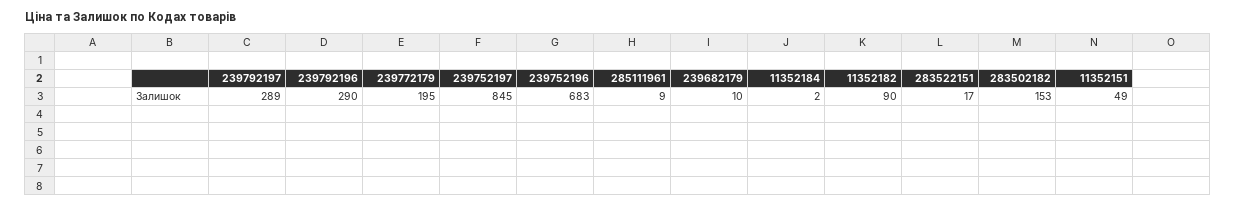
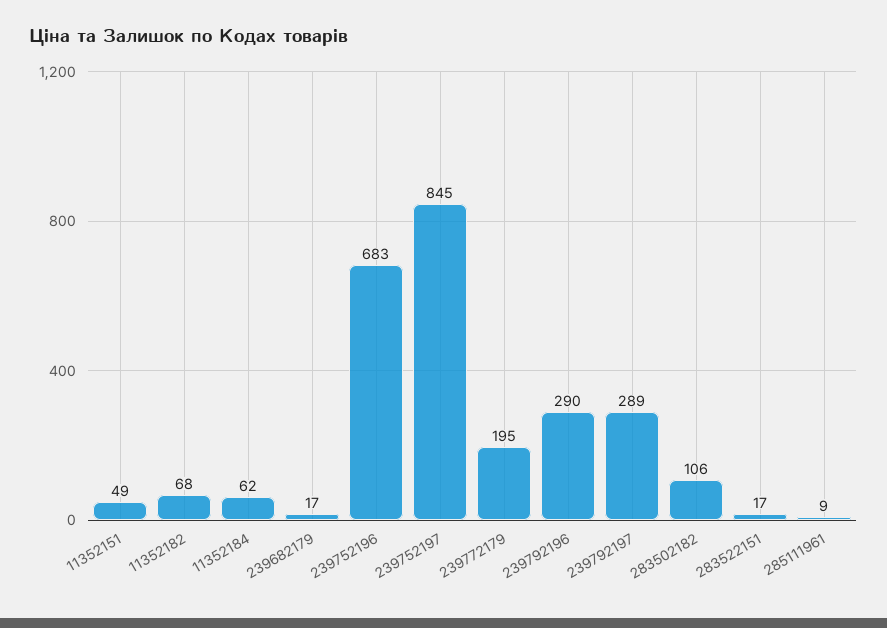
  {
    "239792197": 289,
    "239792196": 290,
    "239772179": 195,
    "239752197": 845,
    "239752196": 683,
    "285111961": 9,
-   "239682179": 10,
+   "239682179": 17,
-   "11352184": 2,
+   "11352184": 62,
-   "11352182": 90,
+   "11352182": 68,
    "283522151": 17,
-   "283502182": 153,
+   "283502182": 106,
    "11352151": 49
  }

